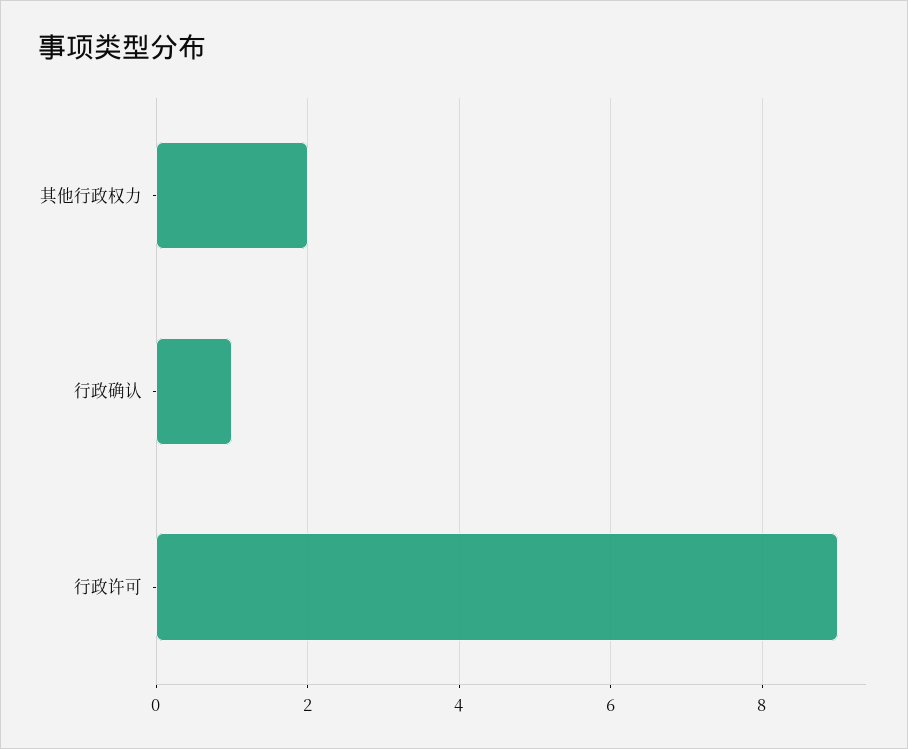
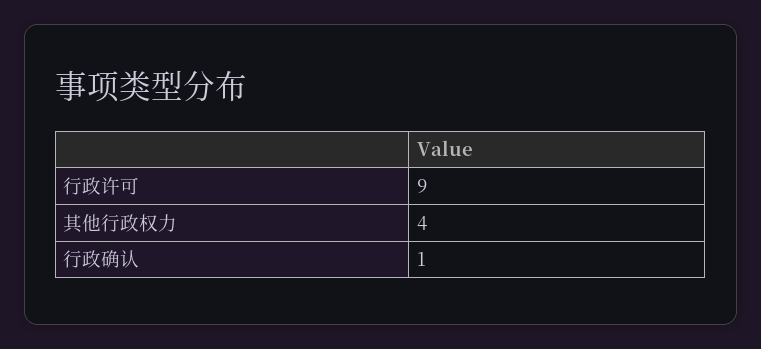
  {
-   "其他行政权力": 2,
+   "其他行政权力": 4,
    "行政确认": 1,
    "行政许可": 9
  }

